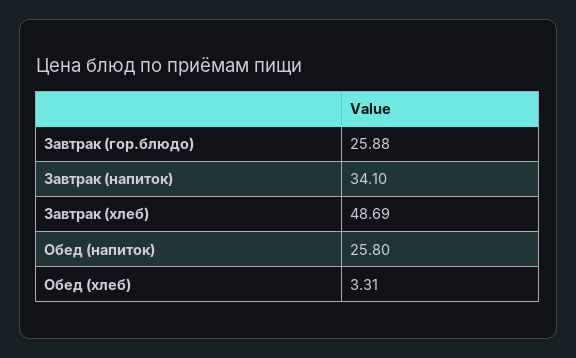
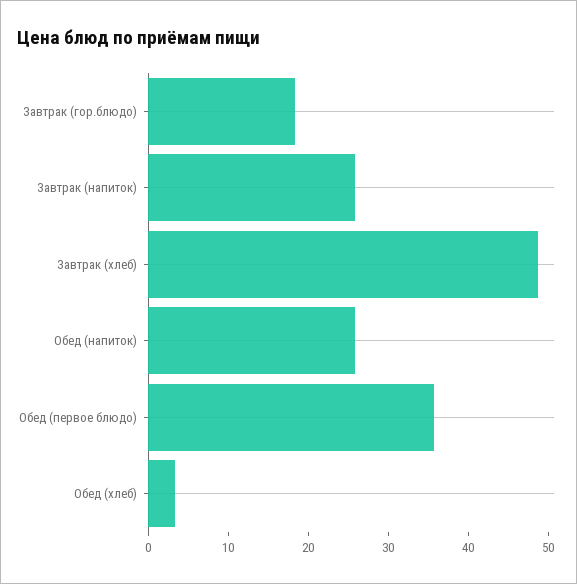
  {
-   "Завтрак (гор.блюдо)": 25.88,
+   "Завтрак (гор.блюдо)": 18,
-   "Завтрак (напиток)": 34.1,
+   "Завтрак (напиток)": 26,
    "Завтрак (хлеб)": 48.69,
    "Обед (напиток)": 25.8,
-   "Обед (хлеб)": 3.31
+   "Обед (хлеб)": 3.31,
+   "Обед (первое блюдо)": 36
  }

